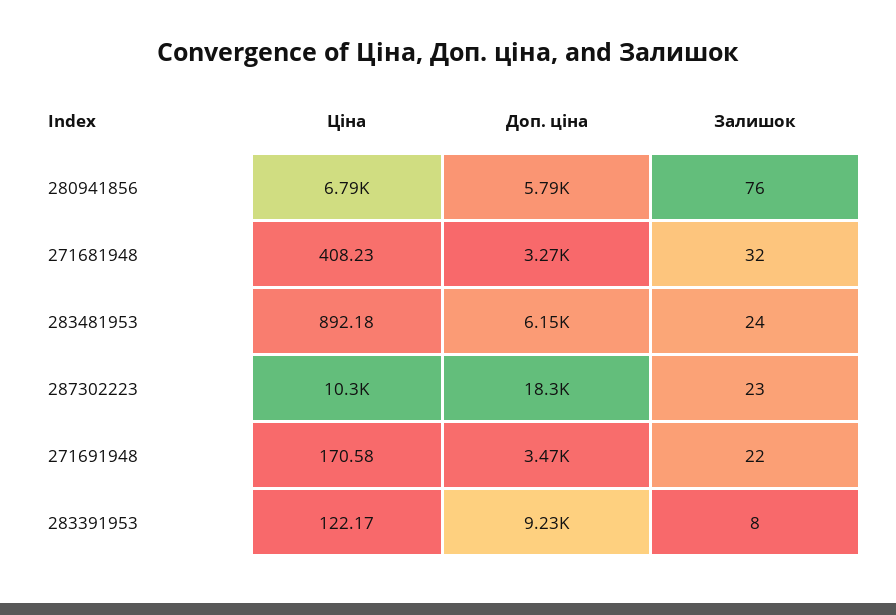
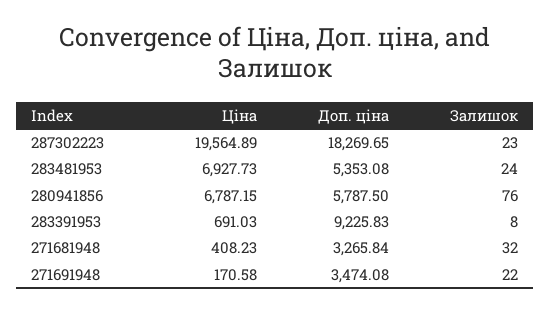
  {
    "Ціна": {
      "280941856": 6787.15,
      "271681948": 408.23,
-     "283481953": 892.18,
+     "283481953": 6927.73,
-     "287302223": 10300,
+     "287302223": 19564.89,
      "271691948": 170.58,
-     "283391953": 122.17
+     "283391953": 691.03
    },
    "Доп. ціна": {
      "280941856": 5787.5,
      "271681948": 3265.84,
-     "283481953": 6150,
+     "283481953": 5353.08,
      "287302223": 18269.65,
      "271691948": 3474.08,
      "283391953": 9225.83
    },
    "Залишок": {
      "280941856": 76,
      "271681948": 32,
      "283481953": 24,
      "287302223": 23,
      "271691948": 22,
      "283391953": 8
    }
  }

